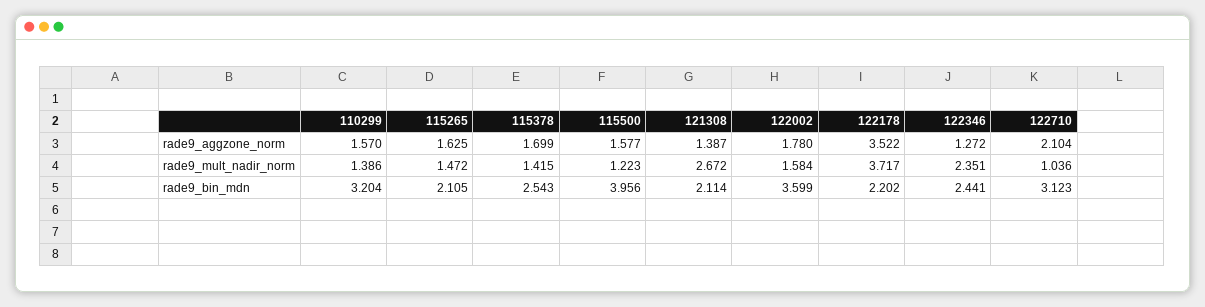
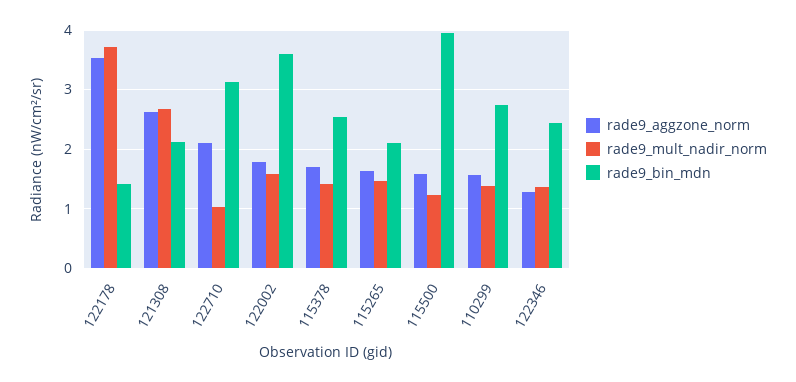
  {
    "rade9_aggzone_norm": {
      "110299": 1.57,
      "115265": 1.625,
      "115378": 1.699,
      "115500": 1.577,
-     "121308": 1.387,
+     "121308": 2.6,
      "122002": 1.78,
      "122178": 3.522,
      "122346": 1.272,
      "122710": 2.104
    },
    "rade9_mult_nadir_norm": {
      "110299": 1.386,
      "115265": 1.472,
      "115378": 1.415,
      "115500": 1.223,
      "121308": 2.672,
      "122002": 1.584,
      "122178": 3.717,
-     "122346": 2.351,
+     "122346": 1.4,
      "122710": 1.036
    },
    "rade9_bin_mdn": {
-     "110299": 3.204,
+     "110299": 2.8,
      "115265": 2.105,
      "115378": 2.543,
      "115500": 3.956,
      "121308": 2.114,
      "122002": 3.599,
-     "122178": 2.202,
+     "122178": 1.4,
      "122346": 2.441,
      "122710": 3.123
    }
  }

